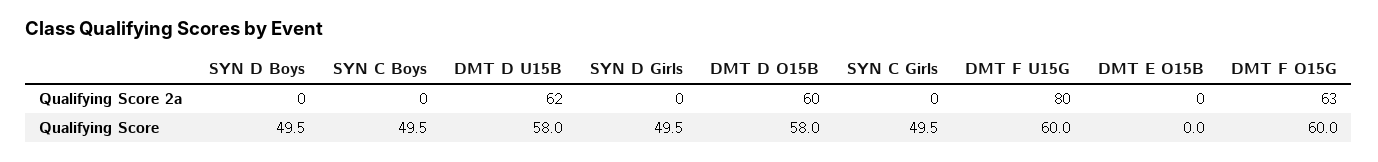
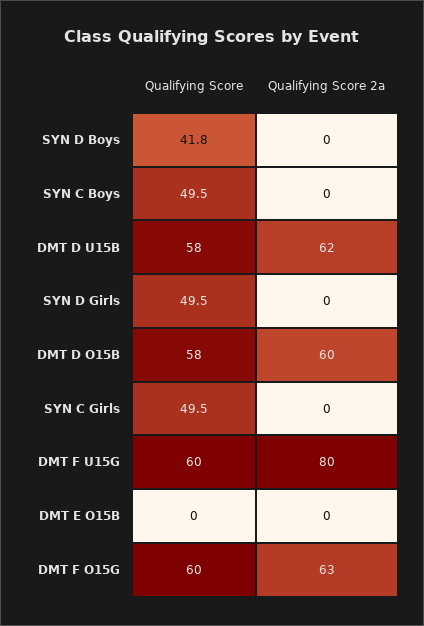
  {
    "SYN D Boys": {
      "Qualifying Score 2a": 0,
-     "Qualifying Score": 49.5
+     "Qualifying Score": 41.8
    },
    "SYN C Boys": {
      "Qualifying Score 2a": 0,
      "Qualifying Score": 49.5
    },
    "DMT D U15B": {
      "Qualifying Score 2a": 62,
      "Qualifying Score": 58
    },
    "SYN D Girls": {
      "Qualifying Score 2a": 0,
      "Qualifying Score": 49.5
    },
    "DMT D O15B": {
      "Qualifying Score 2a": 60,
      "Qualifying Score": 58
    },
    "SYN C Girls": {
      "Qualifying Score 2a": 0,
      "Qualifying Score": 49.5
    },
    "DMT F U15G": {
      "Qualifying Score 2a": 80,
      "Qualifying Score": 60
    },
    "DMT E O15B": {
      "Qualifying Score 2a": 0,
      "Qualifying Score": 0
    },
    "DMT F O15G": {
      "Qualifying Score 2a": 63,
      "Qualifying Score": 60
    }
  }

